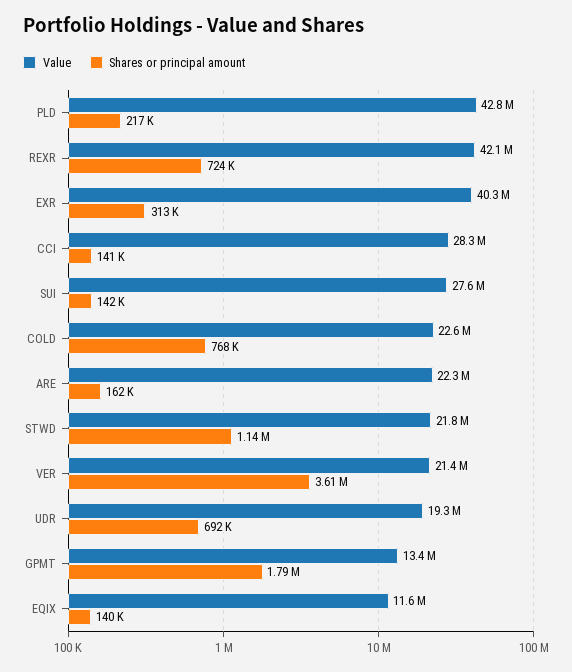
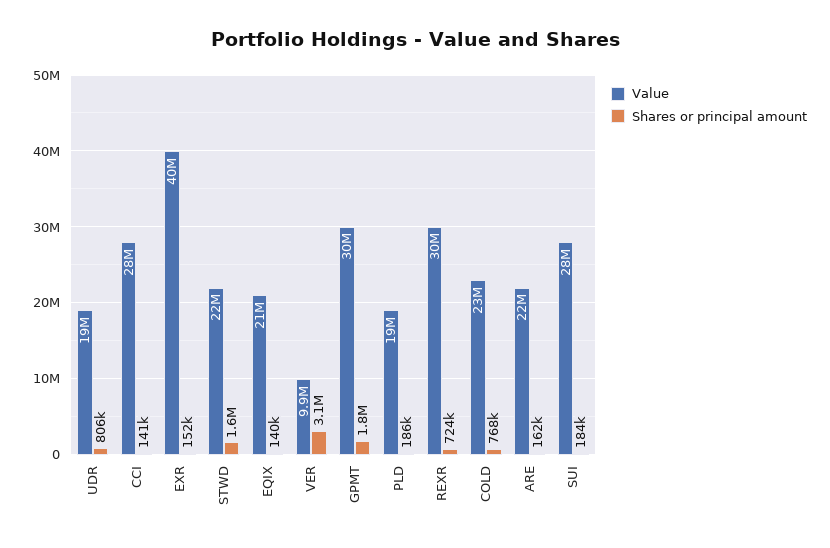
  {
    "Value": {
-     "PLD": 42800000,
+     "PLD": 19000000,
-     "REXR": 42100000,
+     "REXR": 30000000,
      "EXR": 40300000,
      "CCI": 28300000,
      "SUI": 27600000,
      "COLD": 22600000,
      "ARE": 22300000,
      "STWD": 21800000,
-     "VER": 21400000,
+     "VER": 9900000,
      "UDR": 19300000,
-     "GPMT": 13400000,
+     "GPMT": 30000000,
-     "EQIX": 11600000
+     "EQIX": 21000000
    },
    "Shares or principal amount": {
-     "PLD": 217000,
+     "PLD": 186000,
      "REXR": 724000,
-     "EXR": 313000,
+     "EXR": 152000,
      "CCI": 141000,
-     "SUI": 142000,
+     "SUI": 184000,
      "COLD": 768000,
      "ARE": 162000,
-     "STWD": 1140000,
+     "STWD": 1600000,
-     "VER": 3610000,
+     "VER": 3100000,
-     "UDR": 692000,
+     "UDR": 806000,
      "GPMT": 1790000,
      "EQIX": 140000
    }
  }

